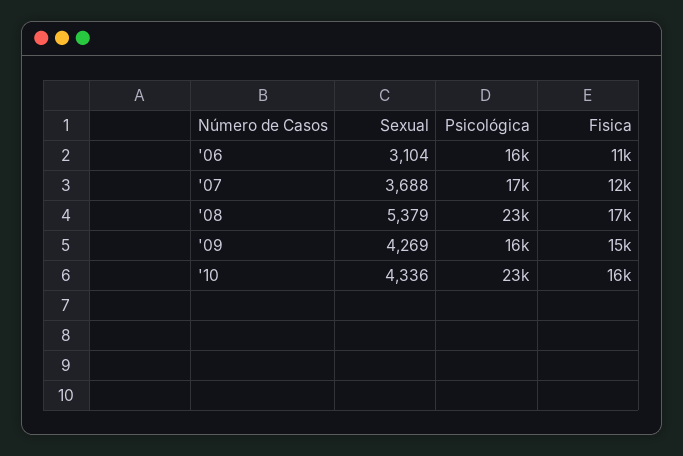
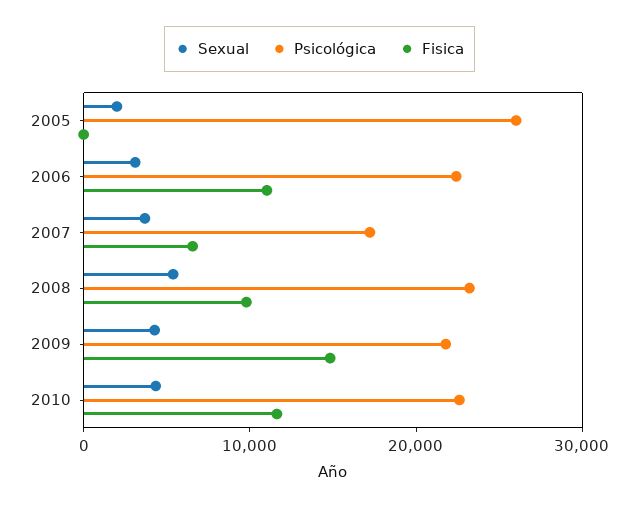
  {
    "Sexual": {
      "'06": 3104,
      "'07": 3688,
      "'08": 5379,
      "'09": 4269,
-     "'10": 4336
+     "'10": 4336,
+     "2005": 2000
    },
    "Psicológica": {
-     "'06": 16000,
+     "'06": 22000,
      "'07": 17000,
      "'08": 23000,
-     "'09": 16000,
+     "'09": 22000,
-     "'10": 23000
+     "'10": 23000,
+     "2005": 26000
    },
    "Fisica": {
      "'06": 11000,
-     "'07": 12000,
+     "'07": 6000,
-     "'08": 17000,
+     "'08": 10000,
      "'09": 15000,
-     "'10": 16000
+     "'10": 12000,
+     "2005": 0
    }
  }

